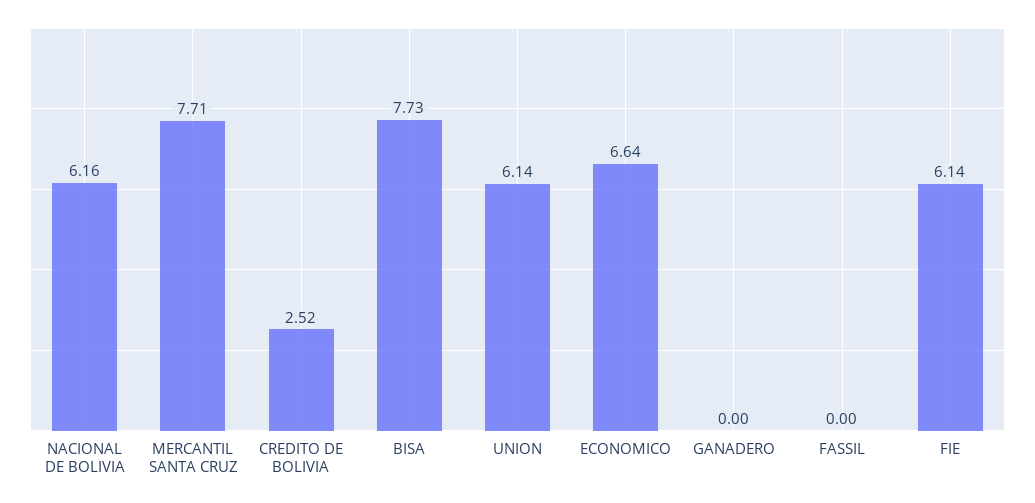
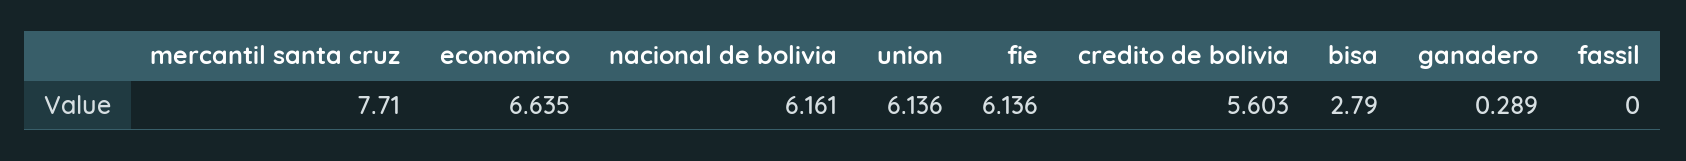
  {
    "NACIONAL DE BOLIVIA": 6.161,
    "MERCANTIL SANTA CRUZ": 7.71,
-   "CREDITO DE BOLIVIA": 2.52,
+   "CREDITO DE BOLIVIA": 5.603,
-   "BISA": 7.73,
+   "BISA": 2.79,
    "UNION": 6.136,
    "ECONOMICO": 6.635,
-   "GANADERO": 0,
+   "GANADERO": 0.289,
    "FASSIL": 0,
    "FIE": 6.136
  }

